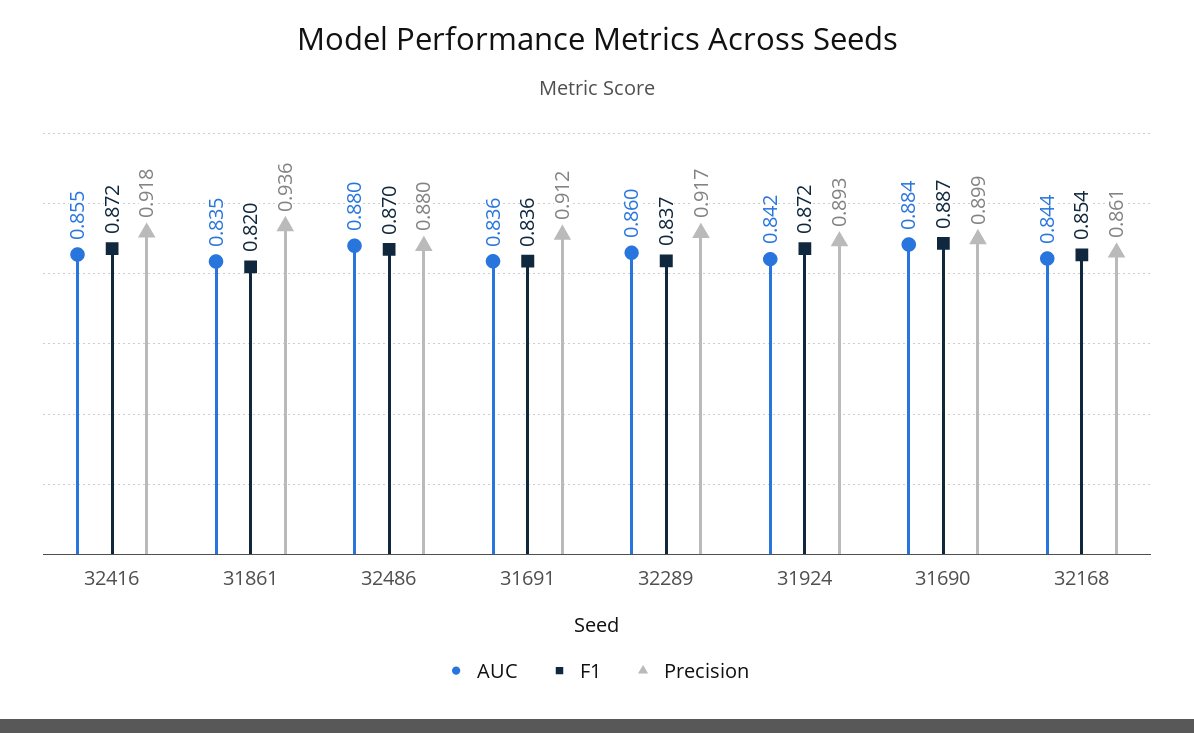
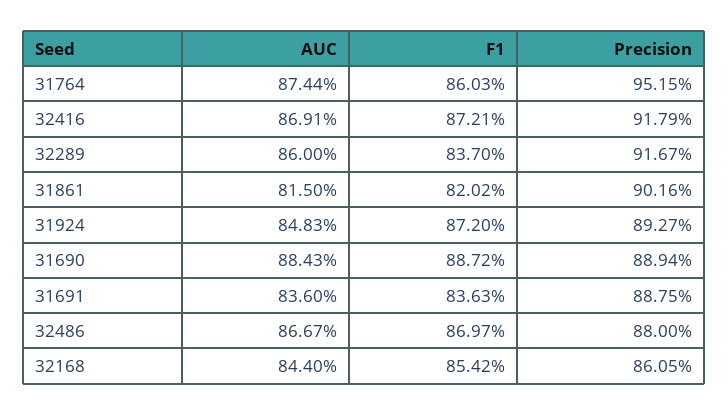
  {
    "AUC": {
-     "32416": 0.855,
+     "32416": 0.8691,
-     "31861": 0.835,
+     "31861": 0.815,
-     "32486": 0.88,
+     "32486": 0.8667,
      "31691": 0.836,
      "32289": 0.86,
-     "31924": 0.842,
+     "31924": 0.8483,
      "31690": 0.8843,
-     "32168": 0.844
+     "32168": 0.844,
+     "31764": 0.8744
    },
    "F1": {
      "32416": 0.8721,
      "31861": 0.8202,
      "32486": 0.8697,
      "31691": 0.8363,
      "32289": 0.837,
      "31924": 0.872,
      "31690": 0.8872,
-     "32168": 0.8542
+     "32168": 0.8542,
+     "31764": 0.8603
    },
    "Precision": {
      "32416": 0.9179,
-     "31861": 0.936,
+     "31861": 0.9016,
      "32486": 0.88,
-     "31691": 0.912,
+     "31691": 0.8875,
      "32289": 0.9167,
      "31924": 0.8927,
-     "31690": 0.899,
+     "31690": 0.8894,
-     "32168": 0.8605
+     "32168": 0.8605,
+     "31764": 0.9515
    }
  }

